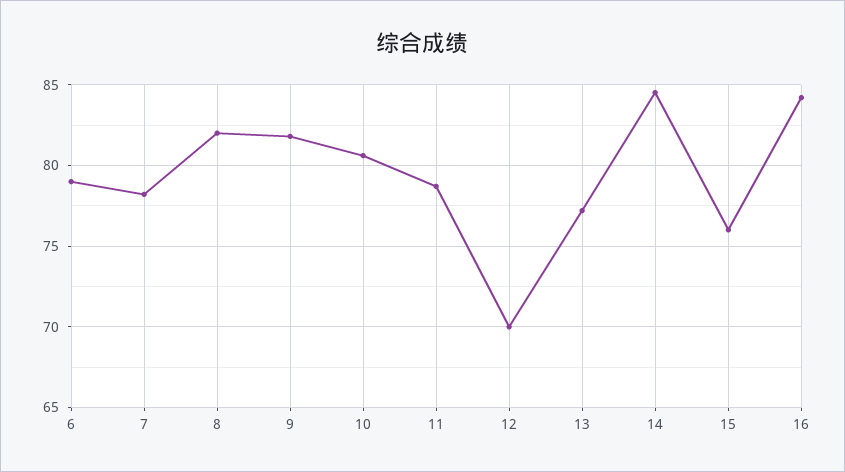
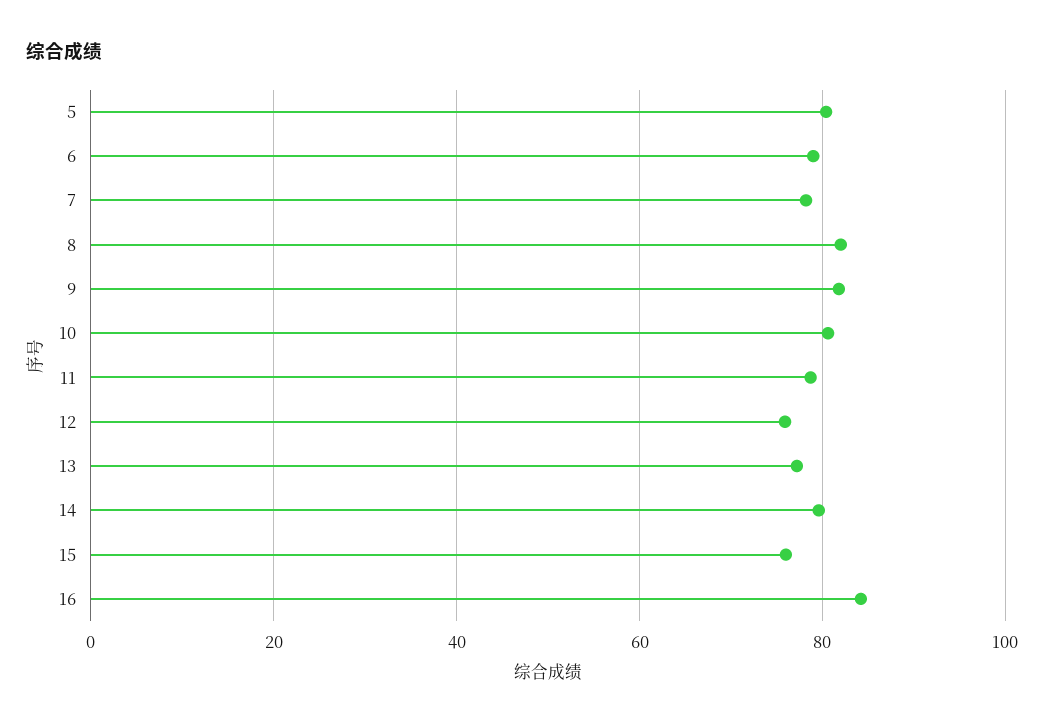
  {
    "6": 79,
    "7": 78,
    "8": 82,
    "9": 82,
    "10": 80.5,
    "11": 78.5,
-   "12": 70,
+   "12": 76,
    "13": 77,
-   "14": 84.5,
+   "14": 80,
    "15": 76,
-   "16": 84
+   "16": 84,
+   "5": 80
  }

